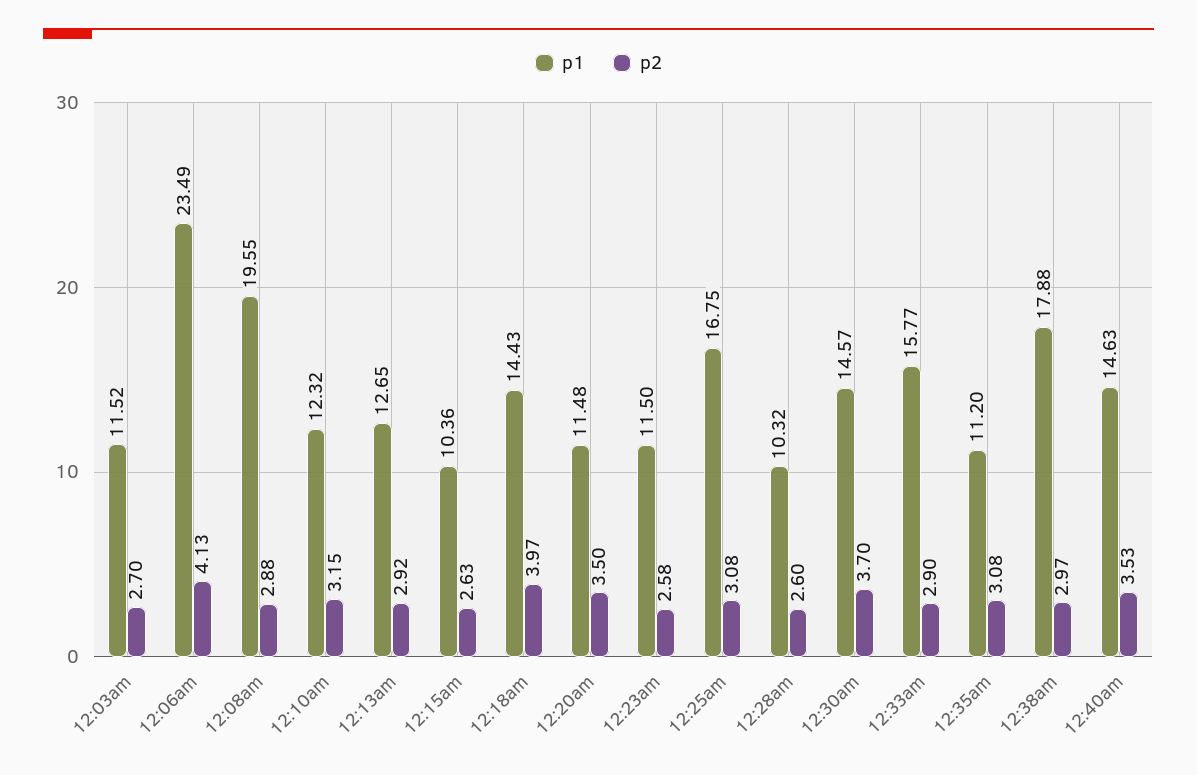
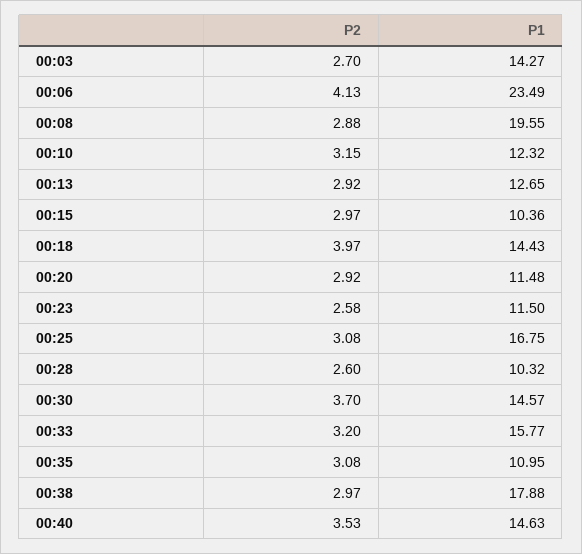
  {
    "p1": {
-     "12:03am": 11.52,
+     "12:03am": 14.27,
      "12:06am": 23.49,
      "12:08am": 19.55,
      "12:10am": 12.32,
      "12:13am": 12.65,
      "12:15am": 10.36,
      "12:18am": 14.43,
      "12:20am": 11.48,
      "12:23am": 11.5,
      "12:25am": 16.75,
      "12:28am": 10.32,
      "12:30am": 14.57,
      "12:33am": 15.77,
-     "12:35am": 11.2,
+     "12:35am": 10.95,
      "12:38am": 17.88,
      "12:40am": 14.63
    },
    "p2": {
      "12:03am": 2.7,
      "12:06am": 4.13,
      "12:08am": 2.88,
      "12:10am": 3.15,
      "12:13am": 2.92,
-     "12:15am": 2.63,
+     "12:15am": 2.97,
      "12:18am": 3.97,
-     "12:20am": 3.5,
+     "12:20am": 2.92,
      "12:23am": 2.58,
      "12:25am": 3.08,
      "12:28am": 2.6,
      "12:30am": 3.7,
-     "12:33am": 2.9,
+     "12:33am": 3.2,
      "12:35am": 3.08,
      "12:38am": 2.97,
      "12:40am": 3.53
    }
  }

